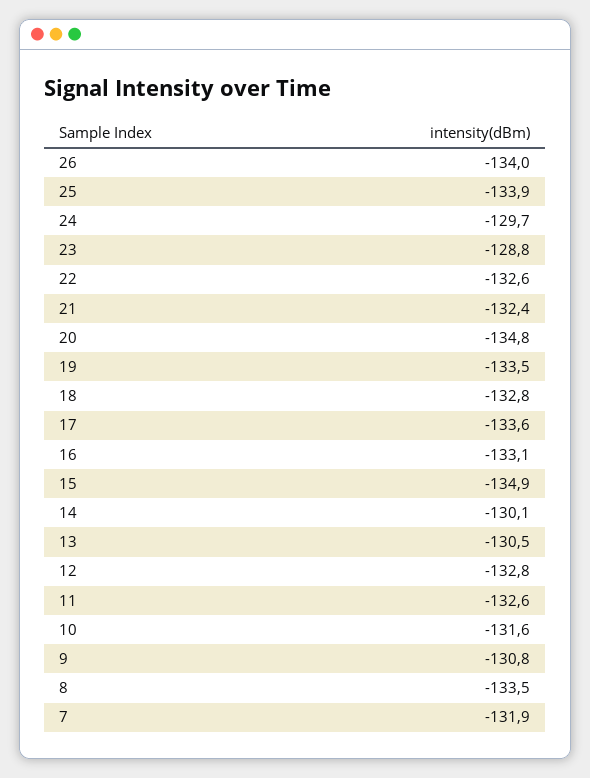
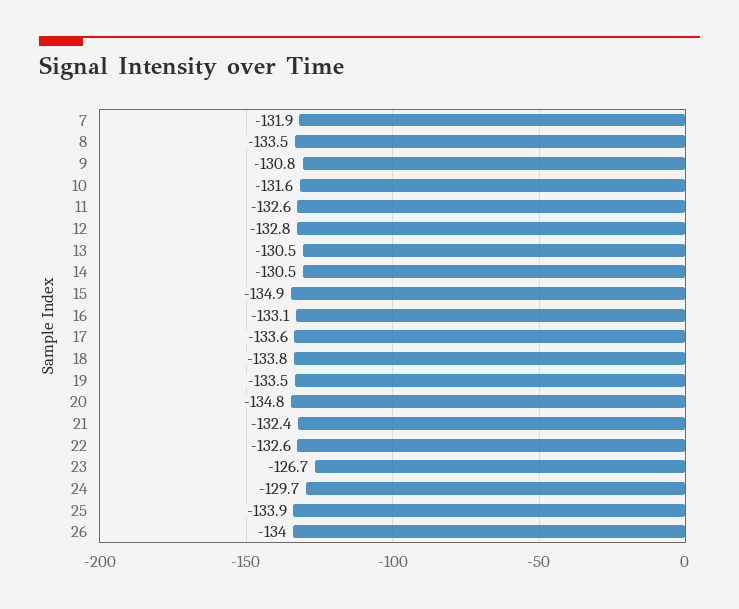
  {
    "26": -134,
    "25": -133.9,
    "24": -129.7,
-   "23": -128.8,
+   "23": -126.7,
    "22": -132.6,
    "21": -132.4,
    "20": -134.8,
    "19": -133.5,
-   "18": -132.8,
+   "18": -133.8,
    "17": -133.6,
    "16": -133.1,
    "15": -134.9,
-   "14": -130.1,
+   "14": -130.5,
    "13": -130.5,
    "12": -132.8,
    "11": -132.6,
    "10": -131.6,
    "9": -130.8,
    "8": -133.5,
    "7": -131.9
  }

